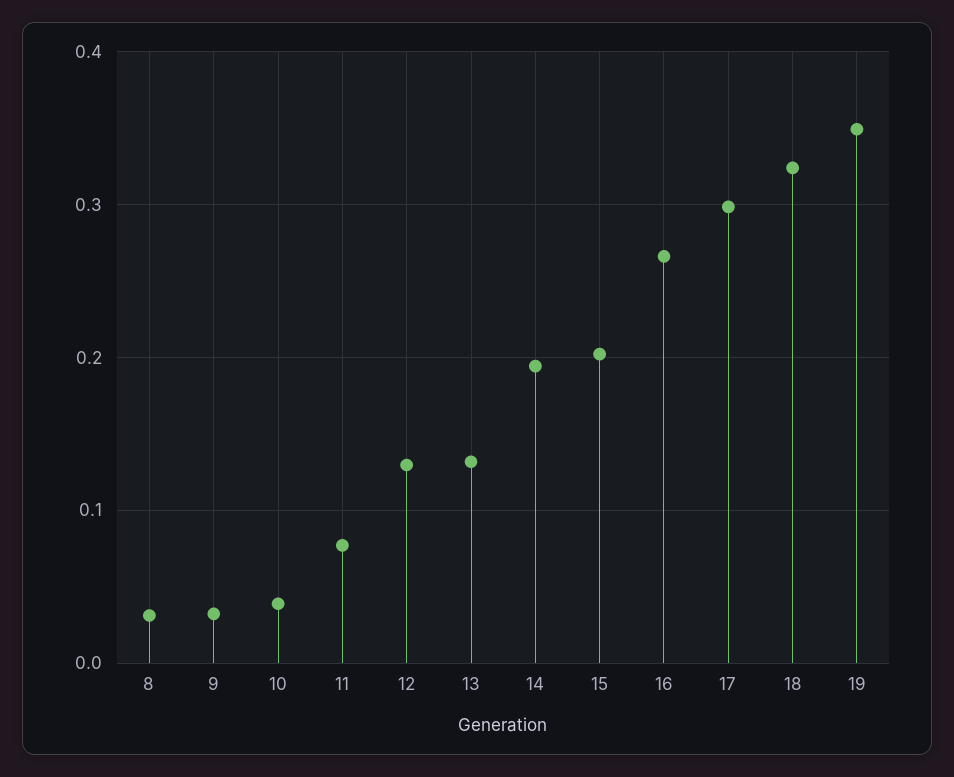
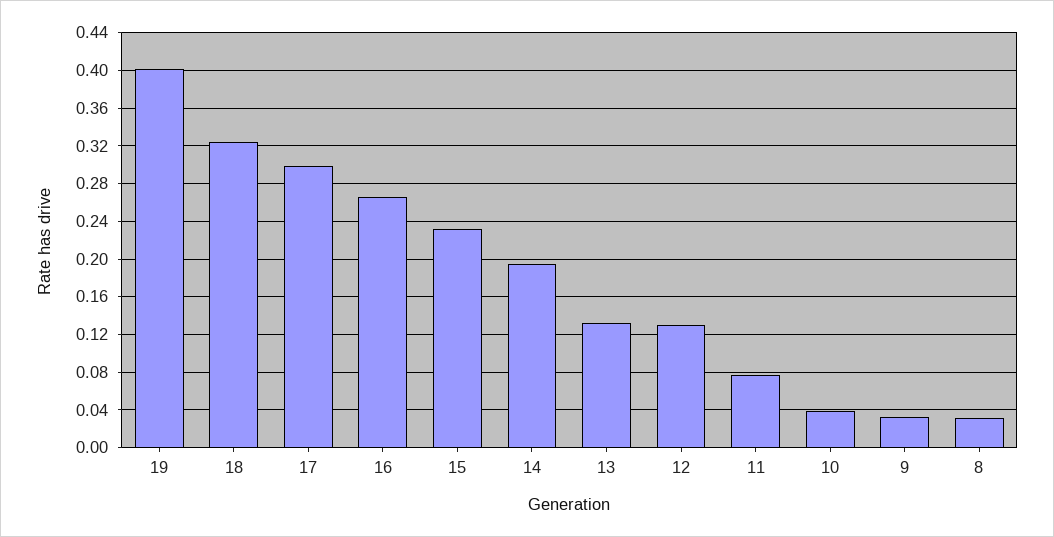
  {
    "8": 0.03,
    "9": 0.03,
    "10": 0.04,
    "11": 0.08,
    "12": 0.13,
    "13": 0.13,
    "14": 0.19,
-   "15": 0.2,
+   "15": 0.23,
    "16": 0.27,
    "17": 0.3,
    "18": 0.32,
-   "19": 0.35
+   "19": 0.4
  }

